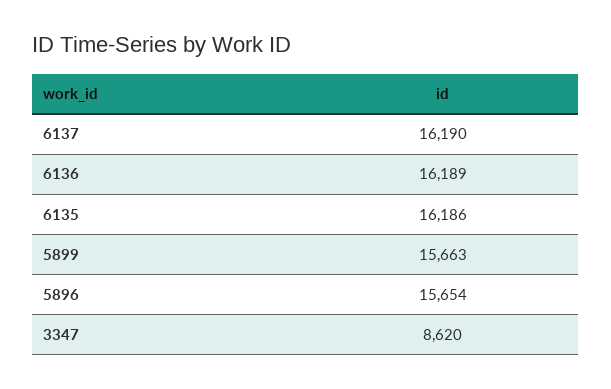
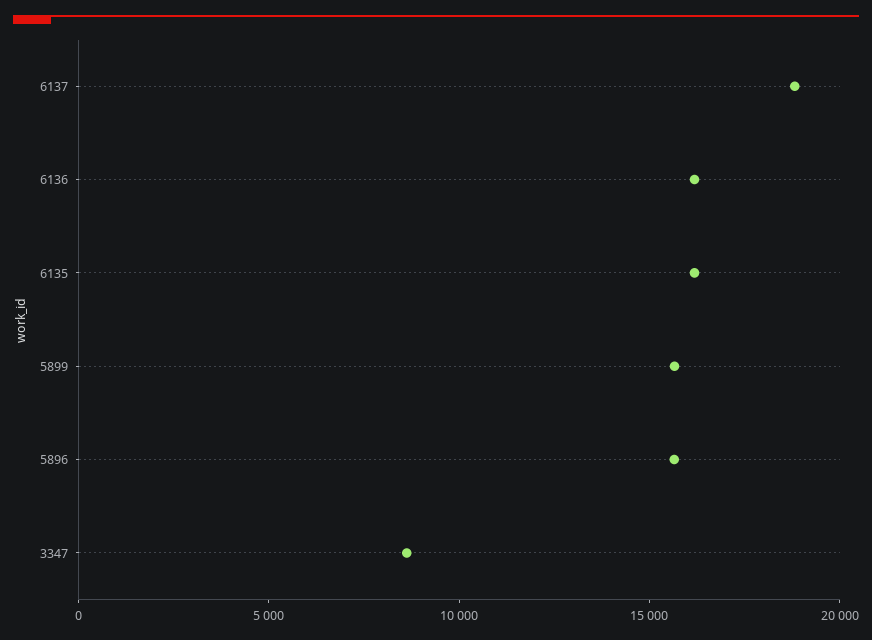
  {
-   "6137": 16190,
+   "6137": 19000,
    "6136": 16189,
    "6135": 16186,
    "5899": 15663,
    "5896": 15654,
    "3347": 8620
  }

